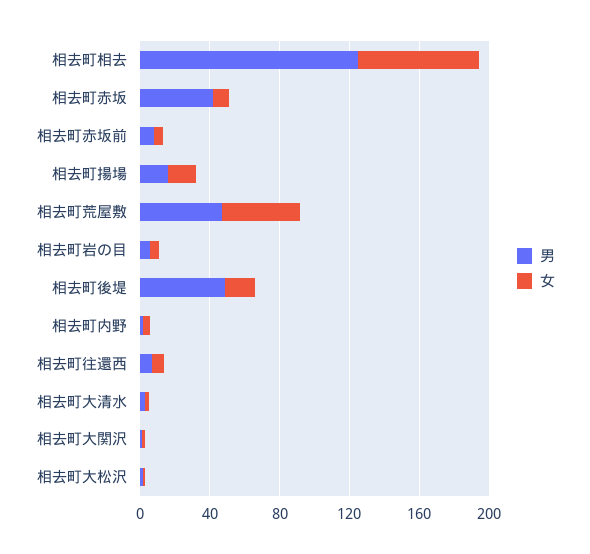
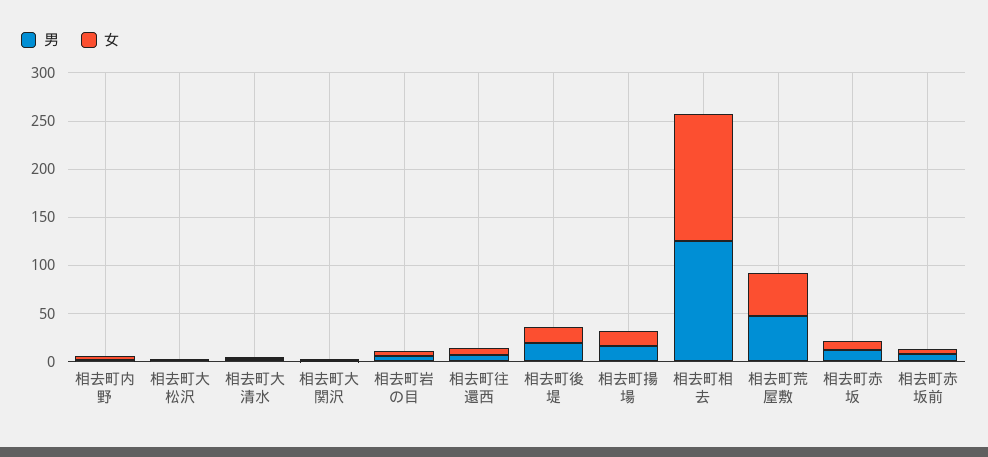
  {
    "男": {
      "相去町相去": 130,
-     "相去町赤坂": 40,
+     "相去町赤坂": 10,
      "相去町赤坂前": 10,
      "相去町揚場": 20,
      "相去町荒屋敷": 50,
      "相去町岩の目": 10,
-     "相去町後堤": 50,
+     "相去町後堤": 20,
      "相去町内野": 0,
      "相去町往還西": 10,
      "相去町大清水": 0,
      "相去町大関沢": 0,
      "相去町大松沢": 0
    },
    "女": {
-     "相去町相去": 70,
+     "相去町相去": 130,
      "相去町赤坂": 10,
      "相去町赤坂前": 10,
      "相去町揚場": 20,
      "相去町荒屋敷": 50,
      "相去町岩の目": 10,
      "相去町後堤": 20,
      "相去町内野": 0,
      "相去町往還西": 10,
      "相去町大清水": 0,
      "相去町大関沢": 0,
      "相去町大松沢": 0
    }
  }

